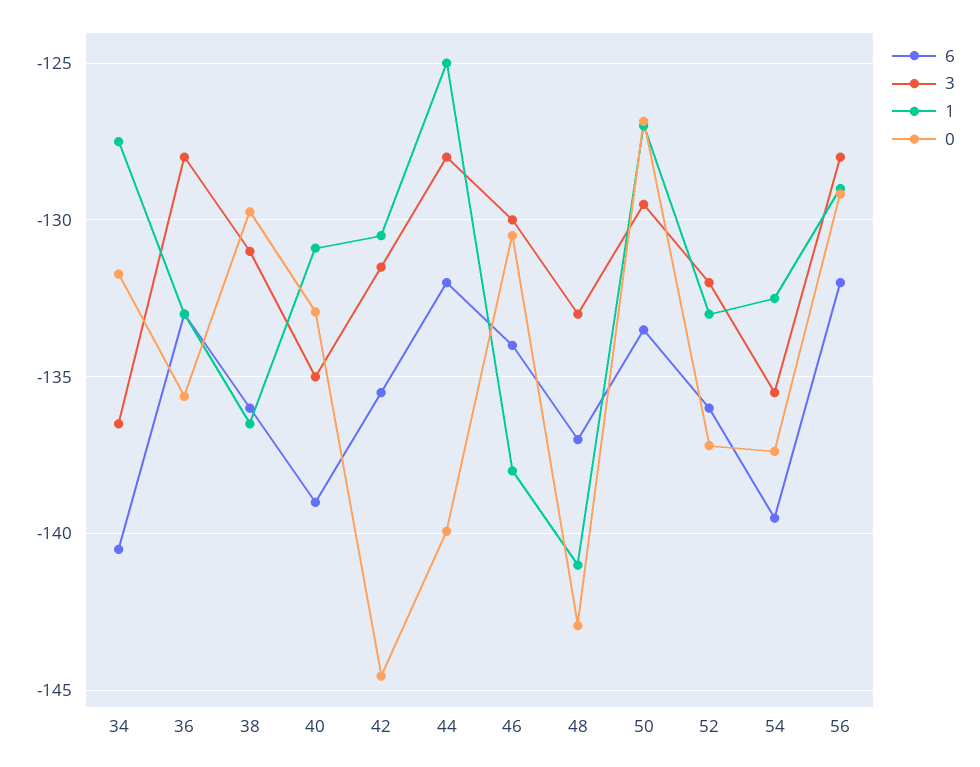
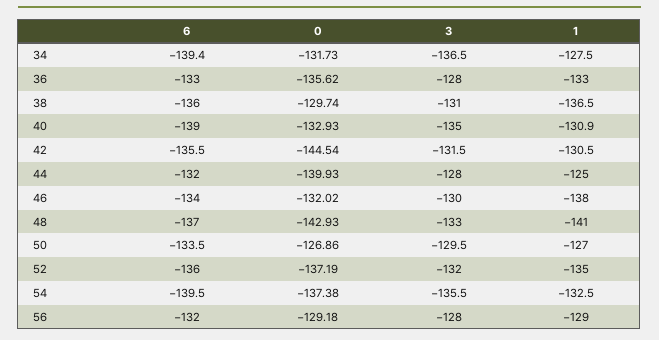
  {
    "6": {
-     "34": -140.5,
+     "34": -139.4,
      "36": -133,
      "38": -136,
      "40": -139,
      "42": -135.5,
      "44": -132,
      "46": -134,
      "48": -137,
      "50": -133.5,
      "52": -136,
      "54": -139.5,
      "56": -132
    },
    "3": {
      "34": -136.5,
      "36": -128,
      "38": -131,
      "40": -135,
      "42": -131.5,
      "44": -128,
      "46": -130,
      "48": -133,
      "50": -129.5,
      "52": -132,
      "54": -135.5,
      "56": -128
    },
    "1": {
      "34": -127.5,
      "36": -133,
      "38": -136.5,
      "40": -130.9,
      "42": -130.5,
      "44": -125,
      "46": -138,
      "48": -141,
      "50": -127,
-     "52": -133,
+     "52": -135,
      "54": -132.5,
      "56": -129
    },
    "0": {
      "34": -131.73,
      "36": -135.62,
      "38": -129.74,
      "40": -132.93,
      "42": -144.54,
      "44": -139.93,
-     "46": -130.5,
+     "46": -132.02,
      "48": -142.93,
      "50": -126.86,
      "52": -137.19,
      "54": -137.38,
      "56": -129.18
    }
  }

